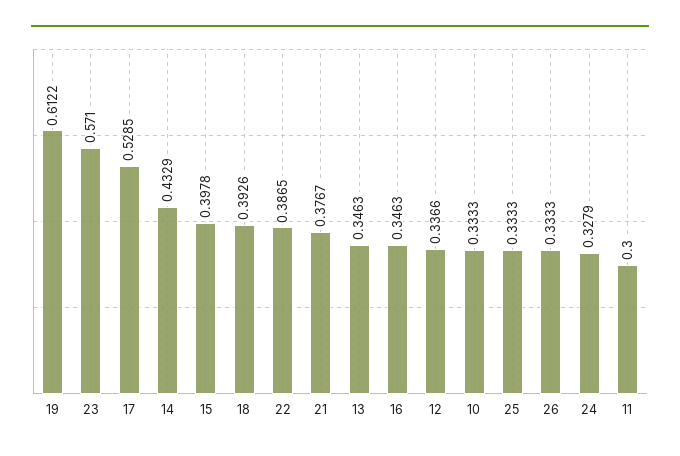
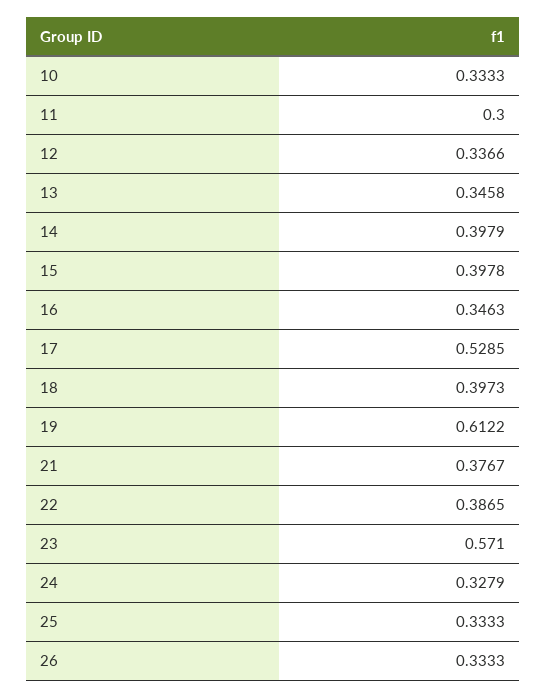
  {
    "19": 0.6122,
    "23": 0.571,
    "17": 0.5285,
-   "14": 0.4329,
+   "14": 0.3979,
    "15": 0.3978,
-   "18": 0.3926,
+   "18": 0.3973,
    "22": 0.3865,
    "21": 0.3767,
-   "13": 0.3463,
+   "13": 0.3458,
    "16": 0.3463,
    "12": 0.3366,
    "10": 0.3333,
    "25": 0.3333,
    "26": 0.3333,
    "24": 0.3279,
    "11": 0.3
  }

